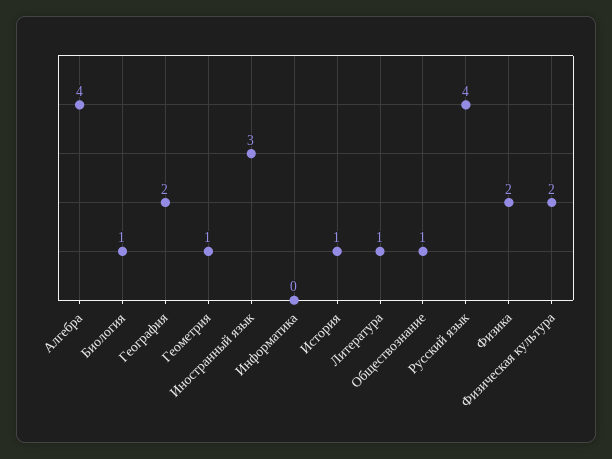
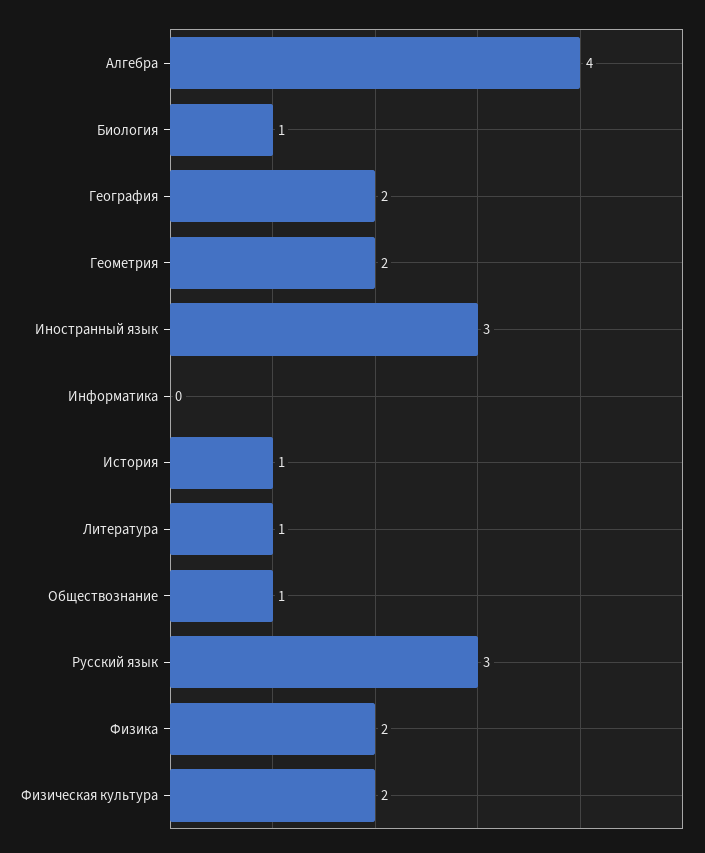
  {
    "Алгебра": 4,
    "Биология": 1,
    "География": 2,
-   "Геометрия": 1,
+   "Геометрия": 2,
    "Иностранный язык": 3,
    "Информатика": 0,
    "История": 1,
    "Литература": 1,
    "Обществознание": 1,
-   "Русский язык": 4,
+   "Русский язык": 3,
    "Физика": 2,
    "Физическая культура": 2
  }

